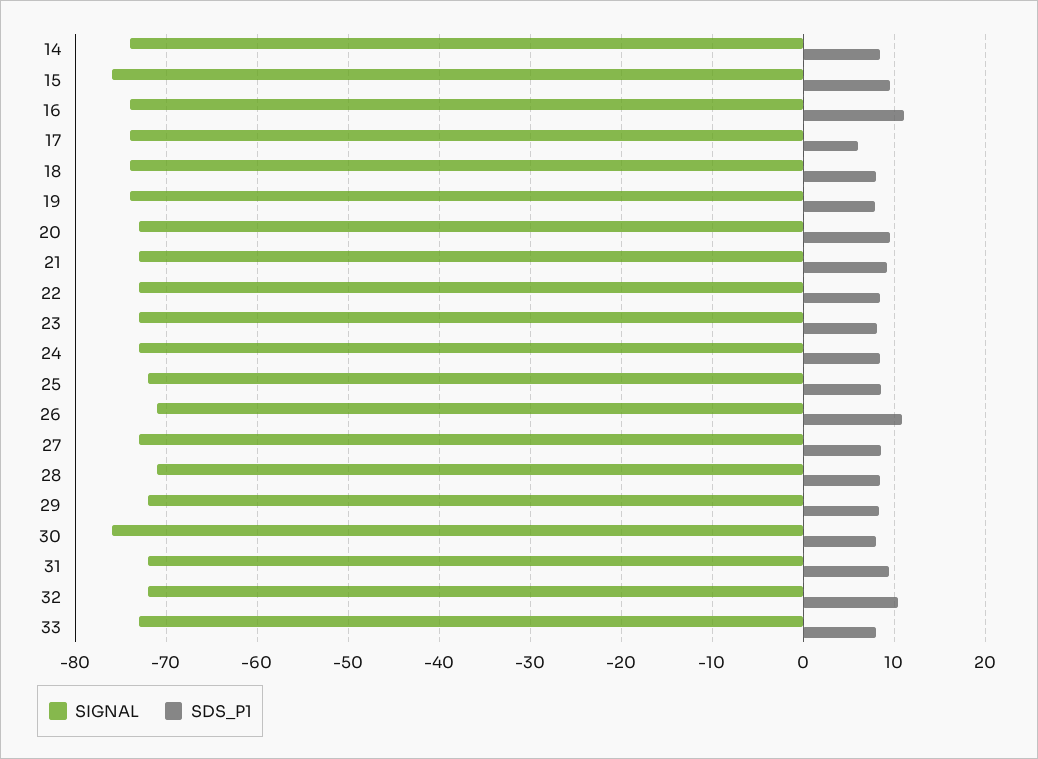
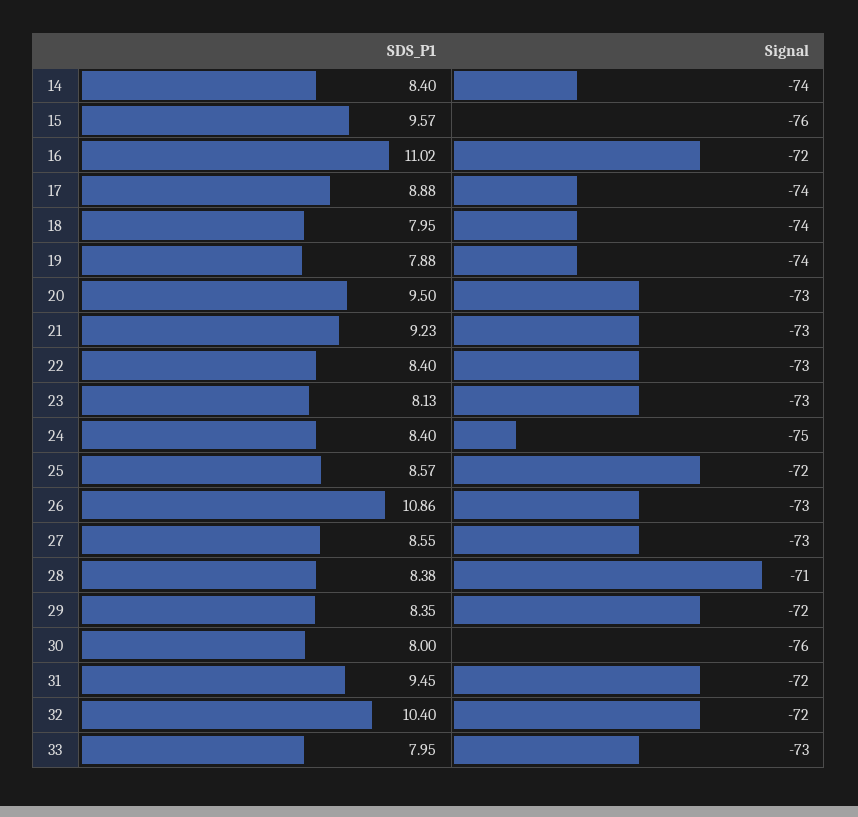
  {
    "SIGNAL": {
      "14": -74,
      "15": -76,
-     "16": -74,
+     "16": -72,
      "17": -74,
      "18": -74,
      "19": -74,
      "20": -73,
      "21": -73,
      "22": -73,
      "23": -73,
-     "24": -73,
+     "24": -75,
      "25": -72,
-     "26": -71,
+     "26": -73,
      "27": -73,
      "28": -71,
      "29": -72,
      "30": -76,
      "31": -72,
      "32": -72,
      "33": -73
    },
    "SDS_P1": {
      "14": 8.4,
      "15": 9.57,
      "16": 11.02,
-     "17": 6,
+     "17": 8.88,
      "18": 7.95,
      "19": 7.88,
      "20": 9.5,
      "21": 9.23,
      "22": 8.4,
      "23": 8.13,
      "24": 8.4,
      "25": 8.57,
      "26": 10.86,
      "27": 8.55,
      "28": 8.38,
      "29": 8.35,
      "30": 8,
      "31": 9.45,
      "32": 10.4,
      "33": 7.95
    }
  }

